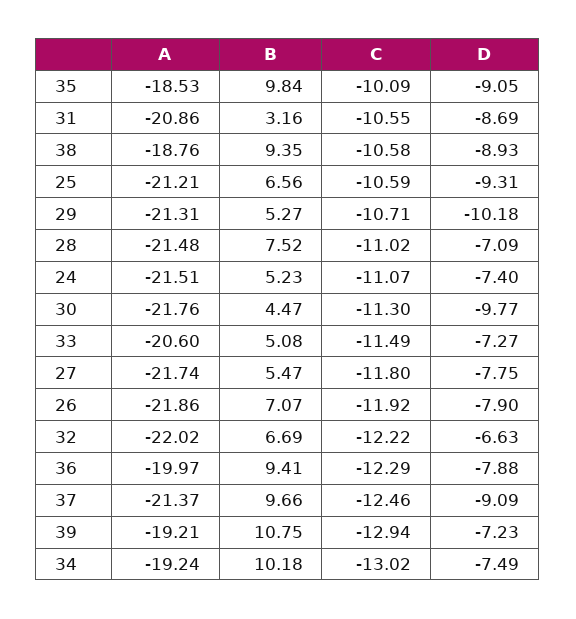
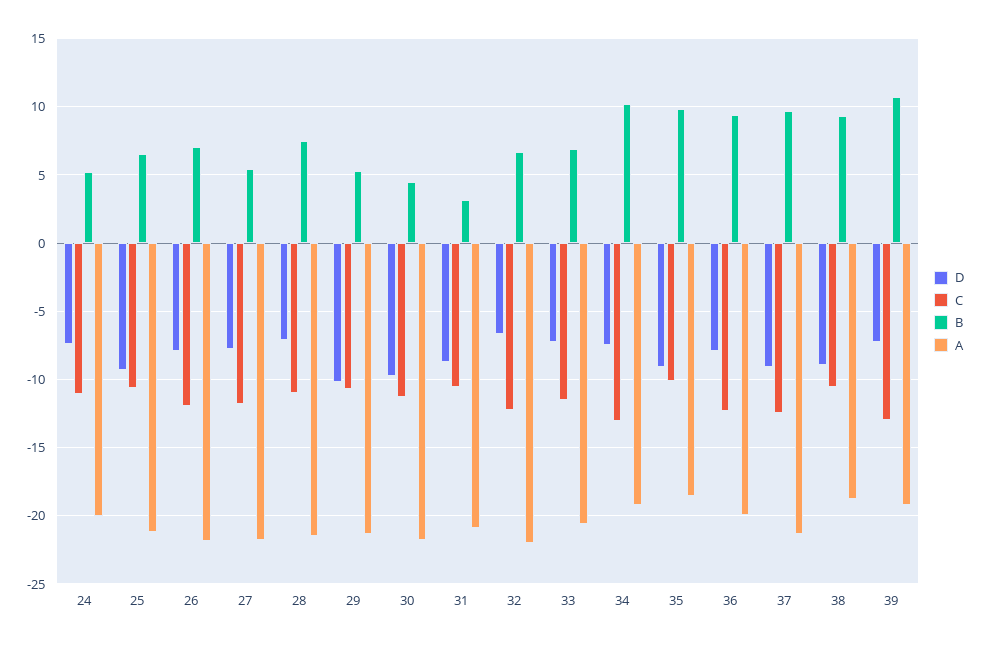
  {
    "A": {
      "35": -18.53,
      "31": -20.86,
      "38": -18.76,
      "25": -21.21,
      "29": -21.31,
      "28": -21.48,
-     "24": -21.51,
+     "24": -20,
      "30": -21.76,
      "33": -20.6,
      "27": -21.74,
      "26": -21.86,
      "32": -22.02,
      "36": -19.97,
      "37": -21.37,
      "39": -19.21,
      "34": -19.24
    },
    "B": {
      "35": 9.84,
      "31": 3.16,
      "38": 9.35,
      "25": 6.56,
      "29": 5.27,
      "28": 7.52,
      "24": 5.23,
      "30": 4.47,
-     "33": 5.08,
+     "33": 7,
      "27": 5.47,
      "26": 7.07,
      "32": 6.69,
      "36": 9.41,
      "37": 9.66,
      "39": 10.75,
      "34": 10.18
    },
    "C": {
      "35": -10.09,
      "31": -10.55,
      "38": -10.58,
      "25": -10.59,
      "29": -10.71,
      "28": -11.02,
      "24": -11.07,
      "30": -11.3,
      "33": -11.49,
      "27": -11.8,
      "26": -11.92,
      "32": -12.22,
      "36": -12.29,
      "37": -12.46,
      "39": -12.94,
      "34": -13.02
    },
    "D": {
      "35": -9.05,
      "31": -8.69,
      "38": -8.93,
      "25": -9.31,
      "29": -10.18,
      "28": -7.09,
      "24": -7.4,
      "30": -9.77,
      "33": -7.27,
      "27": -7.75,
      "26": -7.9,
      "32": -6.63,
      "36": -7.88,
      "37": -9.09,
      "39": -7.23,
      "34": -7.49
    }
  }

